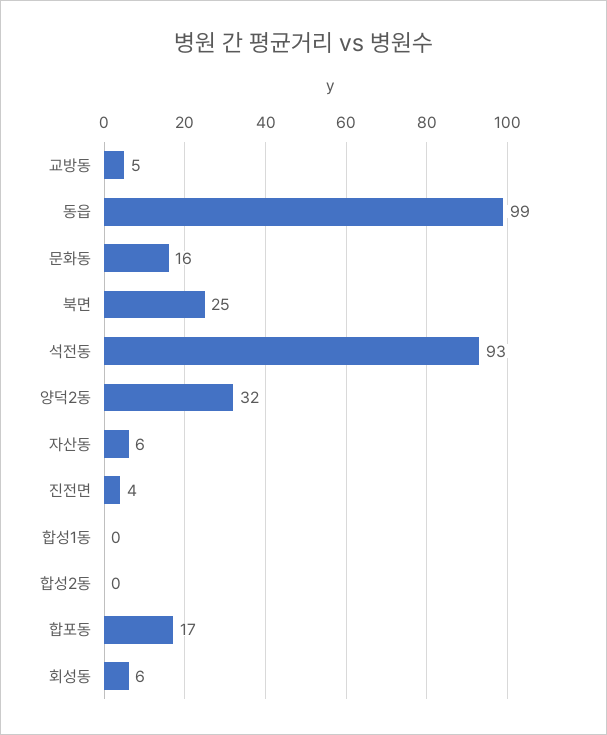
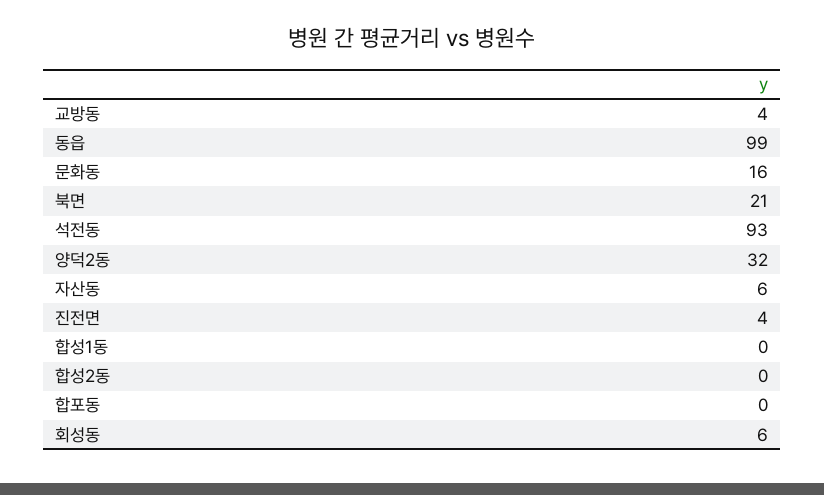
  {
-   "교방동": 5,
+   "교방동": 4,
    "동읍": 99,
    "문화동": 16,
-   "북면": 25,
+   "북면": 21,
    "석전동": 93,
    "양덕2동": 32,
    "자산동": 6,
    "진전면": 4,
    "합성1동": 0,
    "합성2동": 0,
-   "합포동": 17,
+   "합포동": 0,
    "회성동": 6
  }

